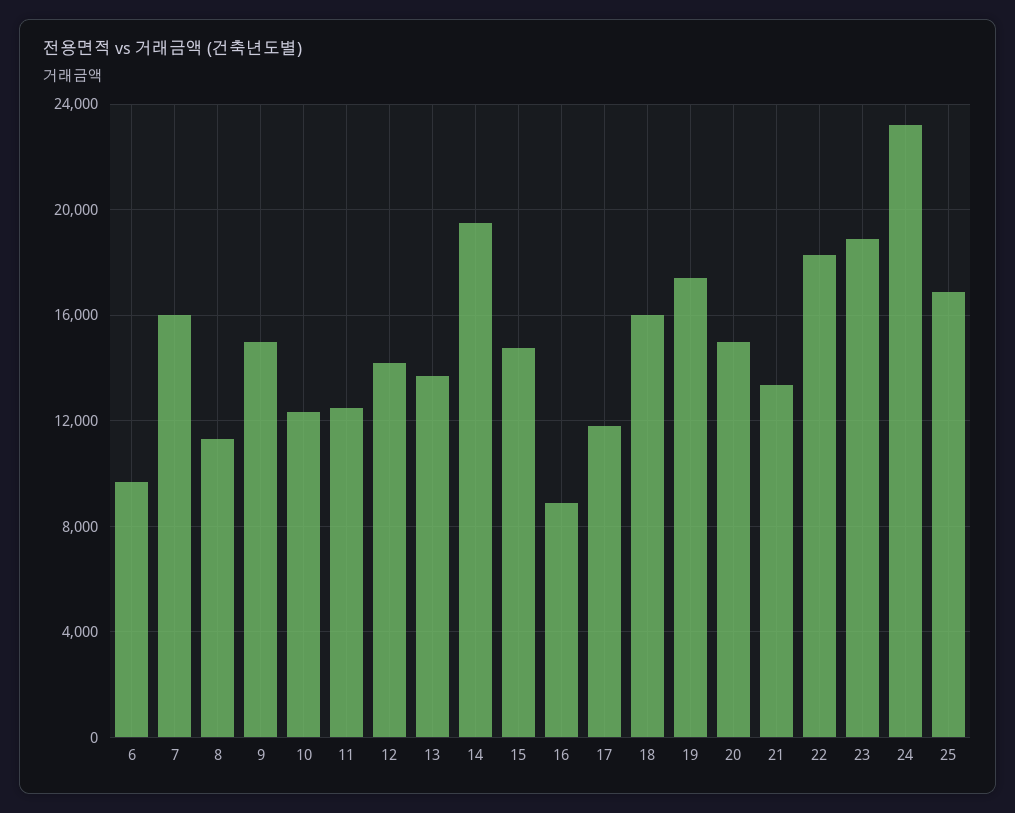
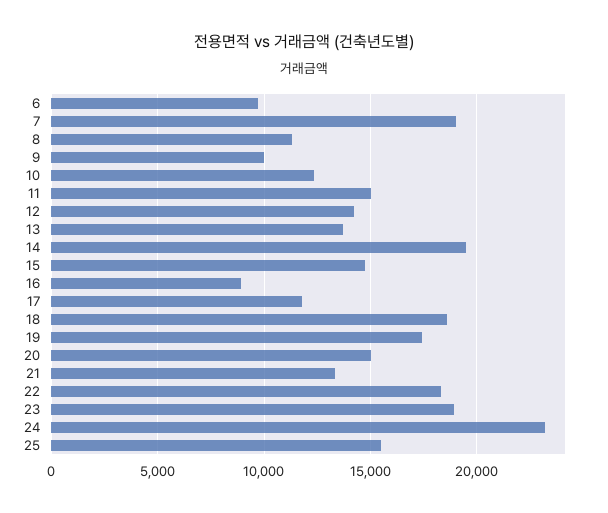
  {
    "6": 9500,
-   "7": 16000,
+   "7": 19000,
    "8": 11500,
-   "9": 15000,
+   "9": 10000,
    "10": 12500,
-   "11": 12500,
+   "11": 15000,
    "12": 14000,
    "13": 13500,
    "14": 19500,
    "15": 15000,
    "16": 9000,
    "17": 12000,
-   "18": 16000,
+   "18": 18500,
    "19": 17500,
    "20": 15000,
    "21": 13500,
    "22": 18500,
    "23": 19000,
    "24": 23000,
-   "25": 17000
+   "25": 15500
  }

